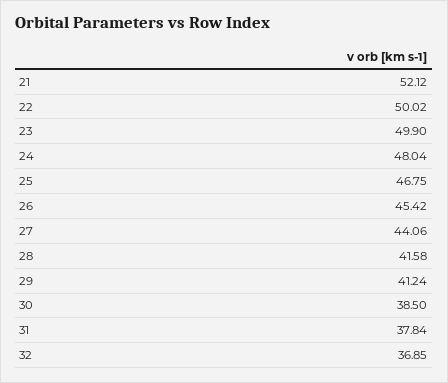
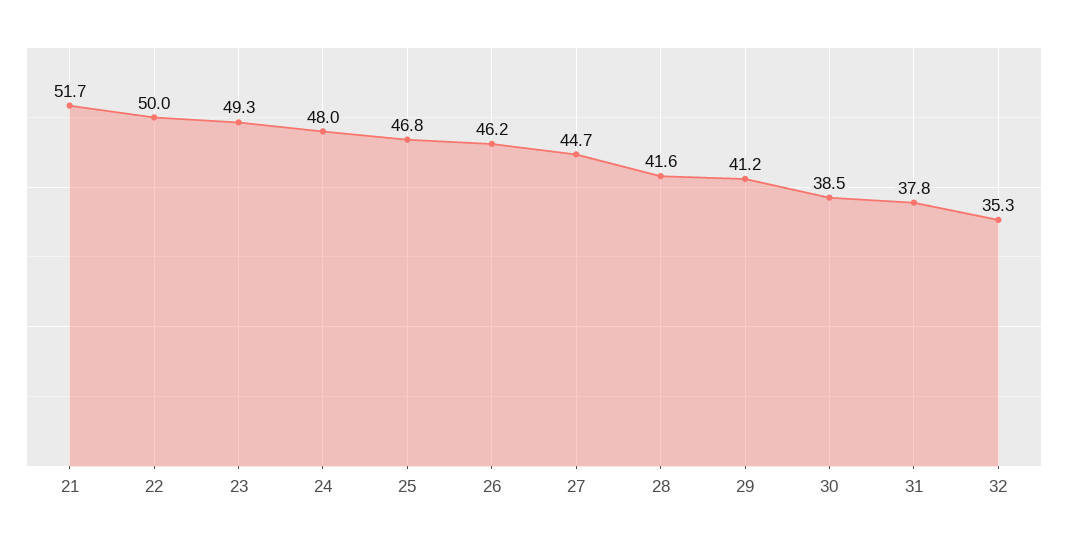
  {
-   "21": 52.12,
+   "21": 51.7,
    "22": 50.02,
-   "23": 49.9,
+   "23": 49.3,
    "24": 48.04,
    "25": 46.75,
-   "26": 45.42,
+   "26": 46.2,
-   "27": 44.06,
+   "27": 44.7,
    "28": 41.58,
    "29": 41.24,
    "30": 38.5,
    "31": 37.84,
-   "32": 36.85
+   "32": 35.3
  }

